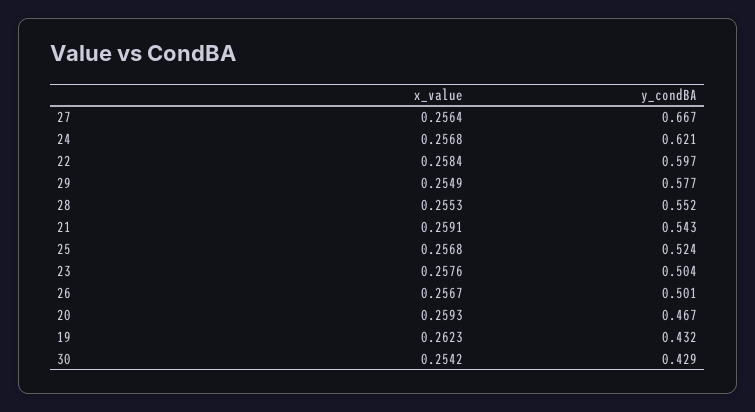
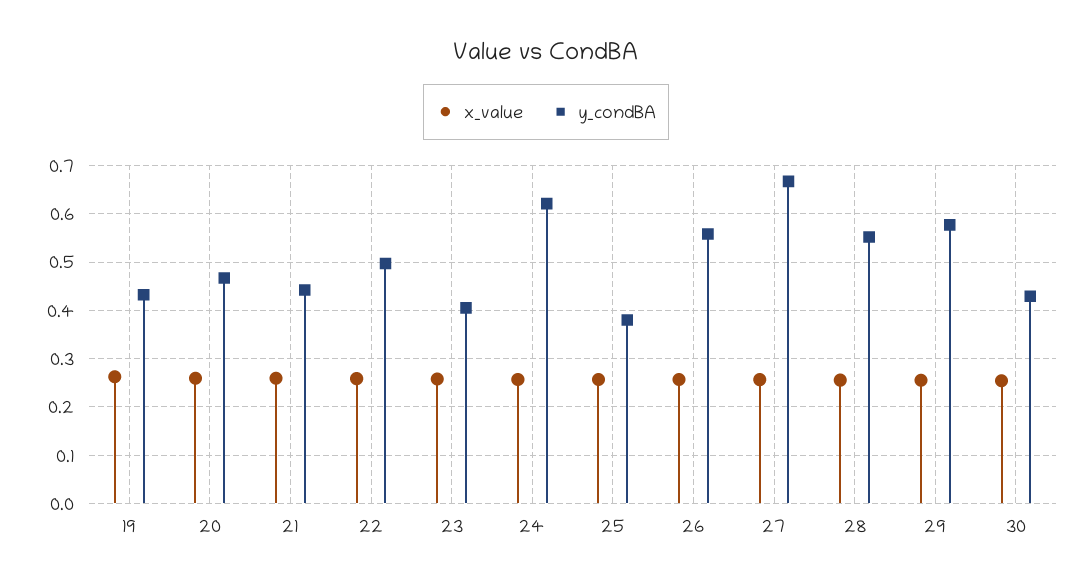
  {
    "x_value": {
      "27": 0.2564,
      "24": 0.2568,
      "22": 0.2584,
      "29": 0.2549,
      "28": 0.2553,
      "21": 0.2591,
      "25": 0.2568,
      "23": 0.2576,
      "26": 0.2567,
      "20": 0.2593,
      "19": 0.2623,
      "30": 0.2542
    },
    "y_condBA": {
      "27": 0.667,
      "24": 0.621,
-     "22": 0.597,
+     "22": 0.5,
      "29": 0.577,
      "28": 0.552,
-     "21": 0.543,
+     "21": 0.44,
-     "25": 0.524,
+     "25": 0.38,
-     "23": 0.504,
+     "23": 0.4,
-     "26": 0.501,
+     "26": 0.56,
      "20": 0.467,
      "19": 0.432,
      "30": 0.429
    }
  }

